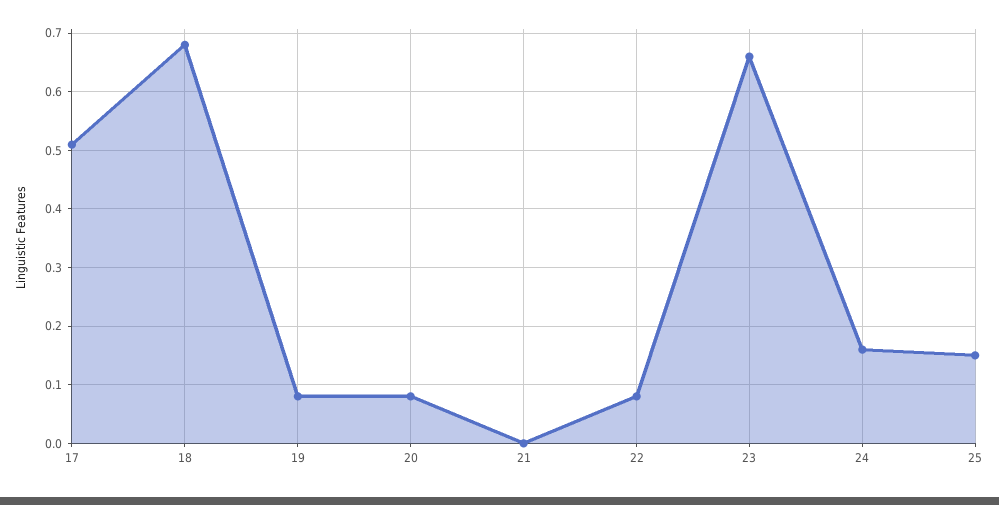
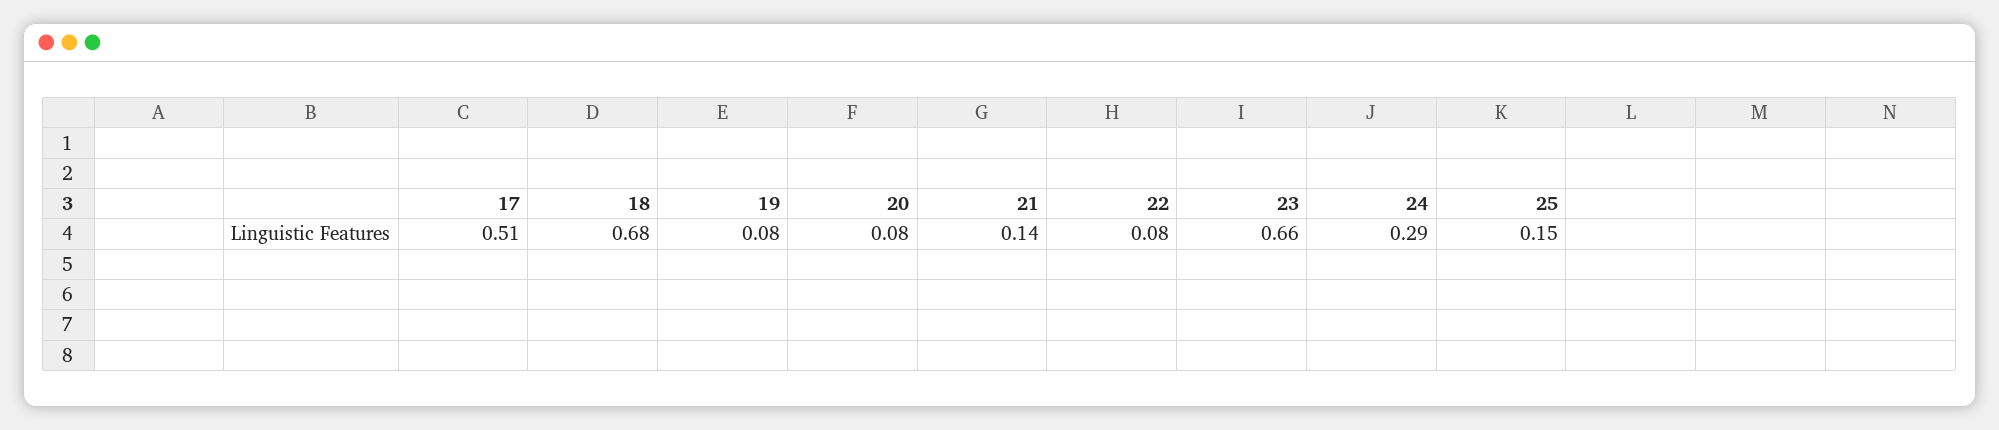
  {
    "17": 0.51,
    "18": 0.68,
    "19": 0.08,
    "20": 0.08,
-   "21": 0,
+   "21": 0.14,
    "22": 0.08,
    "23": 0.66,
-   "24": 0.15,
+   "24": 0.29,
    "25": 0.15
  }

